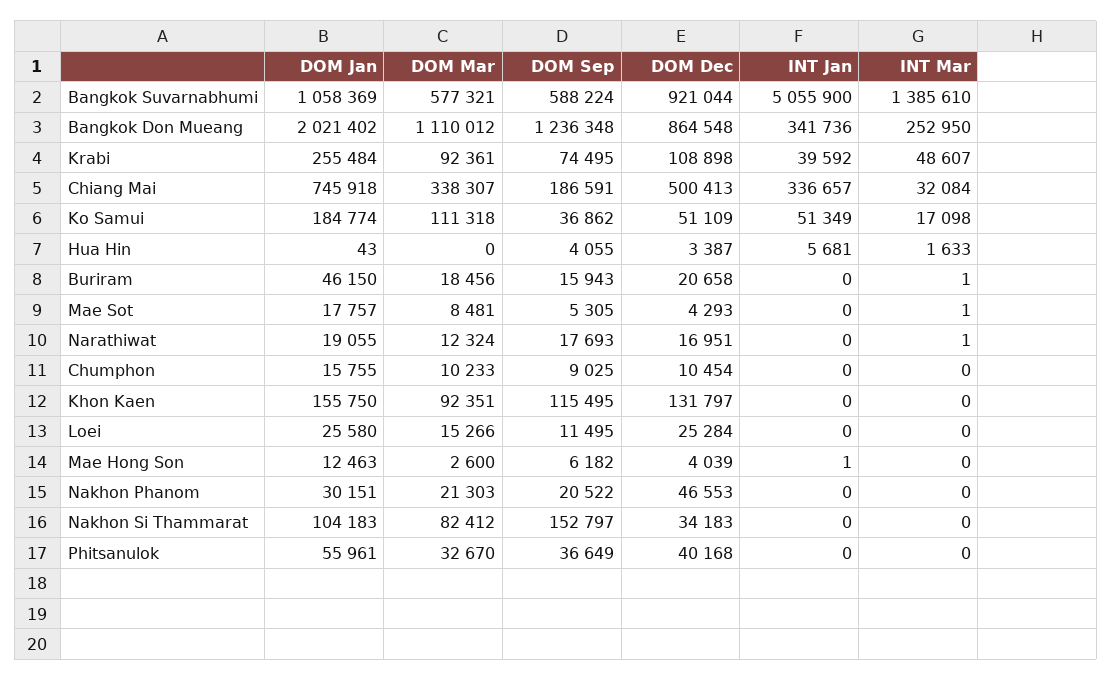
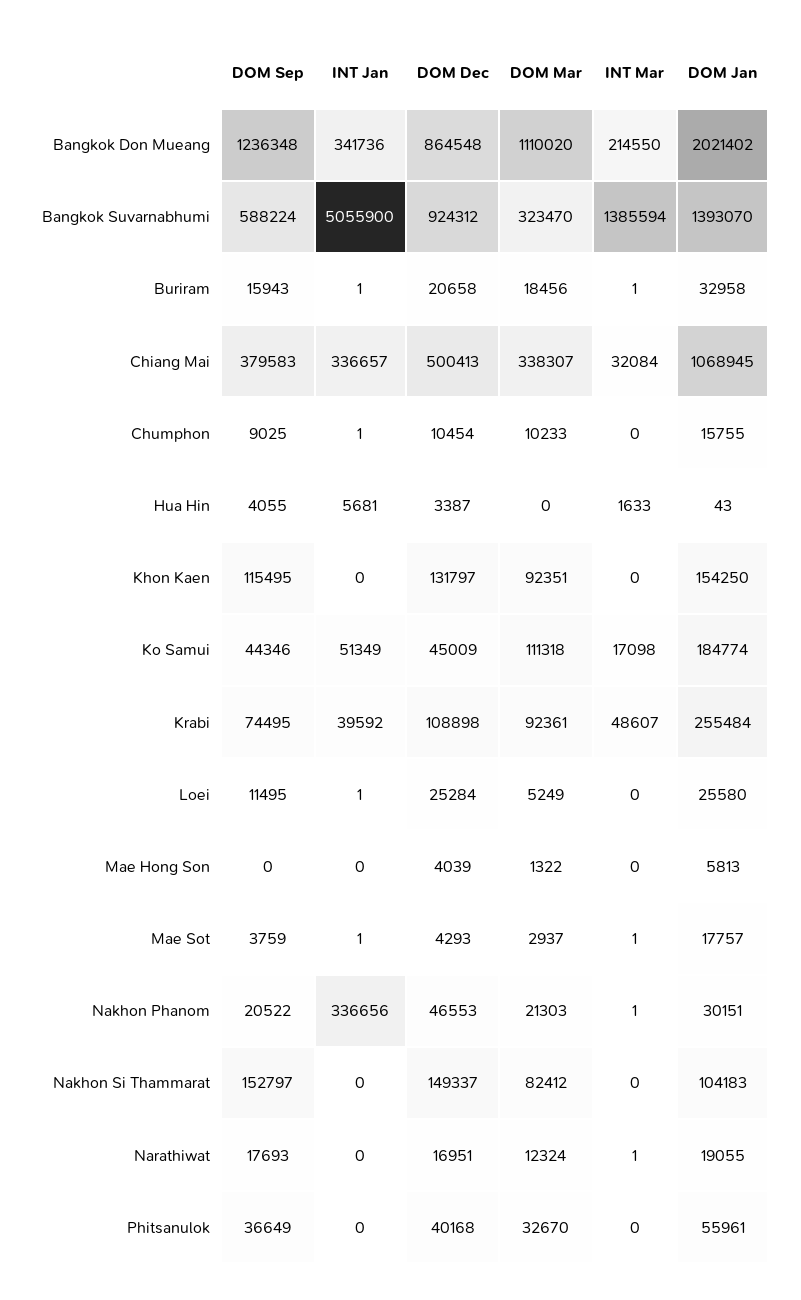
  {
    "DOM Jan": {
-     "Bangkok Suvarnabhumi": 1058369,
+     "Bangkok Suvarnabhumi": 1393070,
      "Bangkok Don Mueang": 2021402,
      "Krabi": 255484,
-     "Chiang Mai": 745918,
+     "Chiang Mai": 1068945,
      "Ko Samui": 184774,
      "Hua Hin": 43,
-     "Buriram": 46150,
+     "Buriram": 32958,
      "Mae Sot": 17757,
      "Narathiwat": 19055,
      "Chumphon": 15755,
-     "Khon Kaen": 155750,
+     "Khon Kaen": 154250,
      "Loei": 25580,
-     "Mae Hong Son": 12463,
+     "Mae Hong Son": 5813,
      "Nakhon Phanom": 30151,
      "Nakhon Si Thammarat": 104183,
      "Phitsanulok": 55961
    },
    "DOM Mar": {
-     "Bangkok Suvarnabhumi": 577321,
+     "Bangkok Suvarnabhumi": 323470,
-     "Bangkok Don Mueang": 1110012,
+     "Bangkok Don Mueang": 1110020,
      "Krabi": 92361,
      "Chiang Mai": 338307,
      "Ko Samui": 111318,
      "Hua Hin": 0,
      "Buriram": 18456,
-     "Mae Sot": 8481,
+     "Mae Sot": 2937,
      "Narathiwat": 12324,
      "Chumphon": 10233,
      "Khon Kaen": 92351,
-     "Loei": 15266,
+     "Loei": 5249,
-     "Mae Hong Son": 2600,
+     "Mae Hong Son": 1322,
      "Nakhon Phanom": 21303,
      "Nakhon Si Thammarat": 82412,
      "Phitsanulok": 32670
    },
    "DOM Sep": {
      "Bangkok Suvarnabhumi": 588224,
      "Bangkok Don Mueang": 1236348,
      "Krabi": 74495,
-     "Chiang Mai": 186591,
+     "Chiang Mai": 379583,
-     "Ko Samui": 36862,
+     "Ko Samui": 44346,
      "Hua Hin": 4055,
      "Buriram": 15943,
-     "Mae Sot": 5305,
+     "Mae Sot": 3759,
      "Narathiwat": 17693,
      "Chumphon": 9025,
      "Khon Kaen": 115495,
      "Loei": 11495,
-     "Mae Hong Son": 6182,
+     "Mae Hong Son": 0,
      "Nakhon Phanom": 20522,
      "Nakhon Si Thammarat": 152797,
      "Phitsanulok": 36649
    },
    "DOM Dec": {
-     "Bangkok Suvarnabhumi": 921044,
+     "Bangkok Suvarnabhumi": 924312,
      "Bangkok Don Mueang": 864548,
      "Krabi": 108898,
      "Chiang Mai": 500413,
-     "Ko Samui": 51109,
+     "Ko Samui": 45009,
      "Hua Hin": 3387,
      "Buriram": 20658,
      "Mae Sot": 4293,
      "Narathiwat": 16951,
      "Chumphon": 10454,
      "Khon Kaen": 131797,
      "Loei": 25284,
      "Mae Hong Son": 4039,
      "Nakhon Phanom": 46553,
-     "Nakhon Si Thammarat": 34183,
+     "Nakhon Si Thammarat": 149337,
      "Phitsanulok": 40168
    },
    "INT Jan": {
      "Bangkok Suvarnabhumi": 5055900,
      "Bangkok Don Mueang": 341736,
      "Krabi": 39592,
      "Chiang Mai": 336657,
      "Ko Samui": 51349,
      "Hua Hin": 5681,
-     "Buriram": 0,
+     "Buriram": 1,
-     "Mae Sot": 0,
+     "Mae Sot": 1,
      "Narathiwat": 0,
-     "Chumphon": 0,
+     "Chumphon": 1,
      "Khon Kaen": 0,
-     "Loei": 0,
+     "Loei": 1,
-     "Mae Hong Son": 1,
+     "Mae Hong Son": 0,
-     "Nakhon Phanom": 0,
+     "Nakhon Phanom": 336656,
      "Nakhon Si Thammarat": 0,
      "Phitsanulok": 0
    },
    "INT Mar": {
-     "Bangkok Suvarnabhumi": 1385610,
+     "Bangkok Suvarnabhumi": 1385594,
-     "Bangkok Don Mueang": 252950,
+     "Bangkok Don Mueang": 214550,
      "Krabi": 48607,
      "Chiang Mai": 32084,
      "Ko Samui": 17098,
      "Hua Hin": 1633,
      "Buriram": 1,
      "Mae Sot": 1,
      "Narathiwat": 1,
      "Chumphon": 0,
      "Khon Kaen": 0,
      "Loei": 0,
      "Mae Hong Son": 0,
-     "Nakhon Phanom": 0,
+     "Nakhon Phanom": 1,
      "Nakhon Si Thammarat": 0,
      "Phitsanulok": 0
    }
  }

